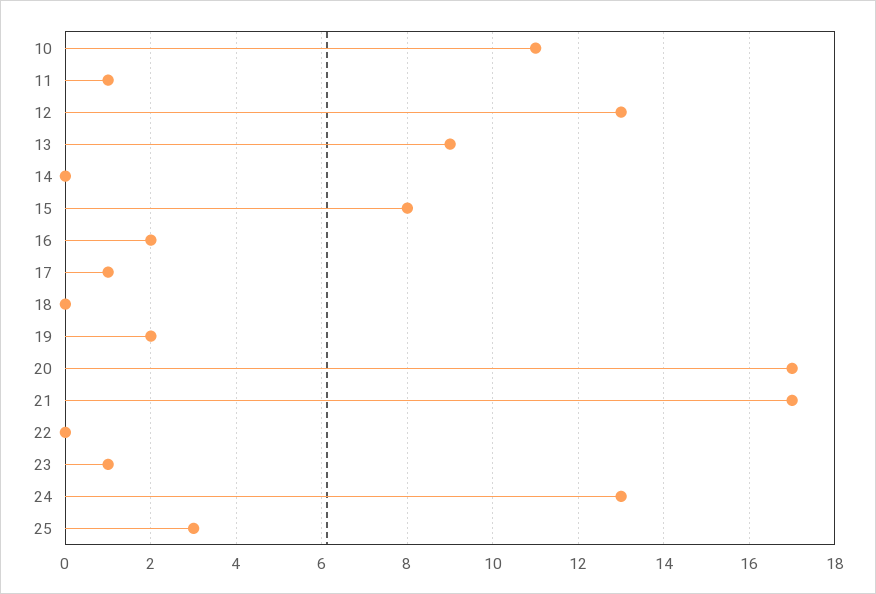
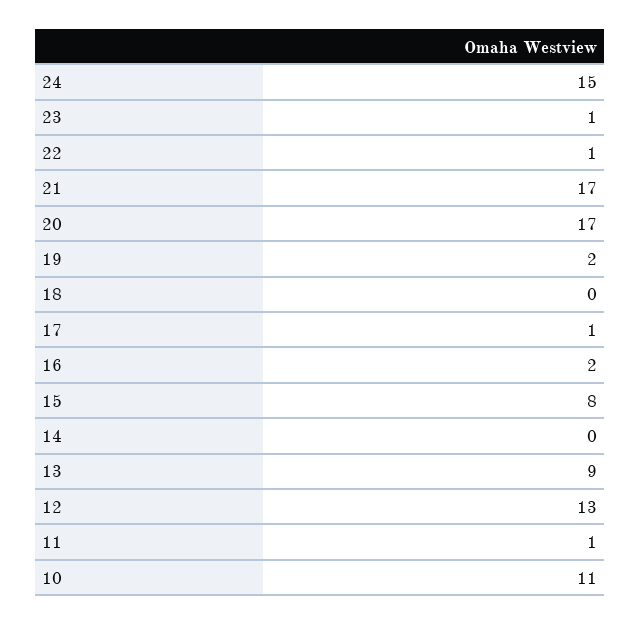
  {
    "10": 11,
    "11": 1,
    "12": 13,
    "13": 9,
    "14": 0,
    "15": 8,
    "16": 2,
    "17": 1,
    "18": 0,
    "19": 2,
    "20": 17,
    "21": 17,
-   "22": 0,
+   "22": 1,
    "23": 1,
-   "24": 13,
+   "24": 15
-   "25": 3
  }

